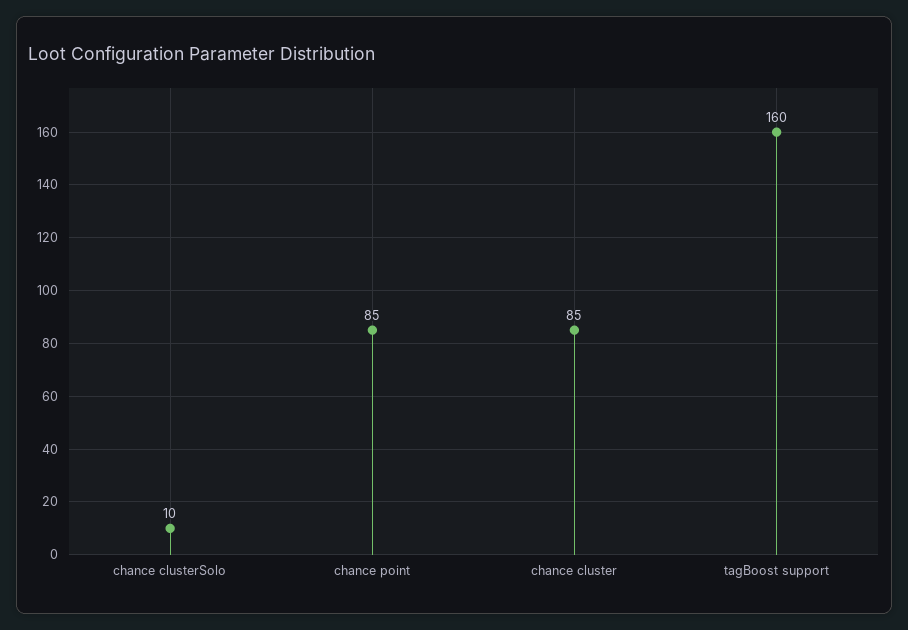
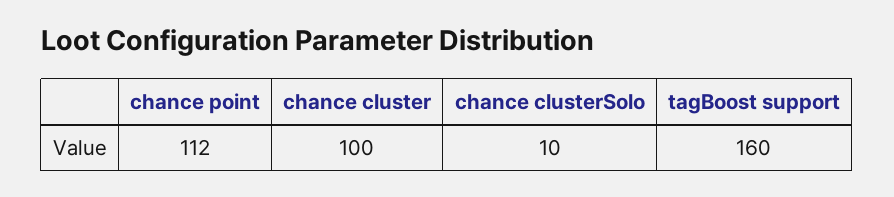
  {
    "chance clusterSolo": 10,
-   "chance point": 85,
+   "chance point": 112,
-   "chance cluster": 85,
+   "chance cluster": 100,
    "tagBoost support": 160
  }

